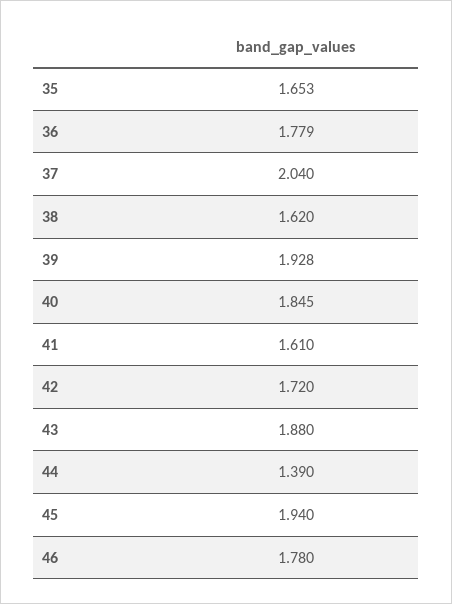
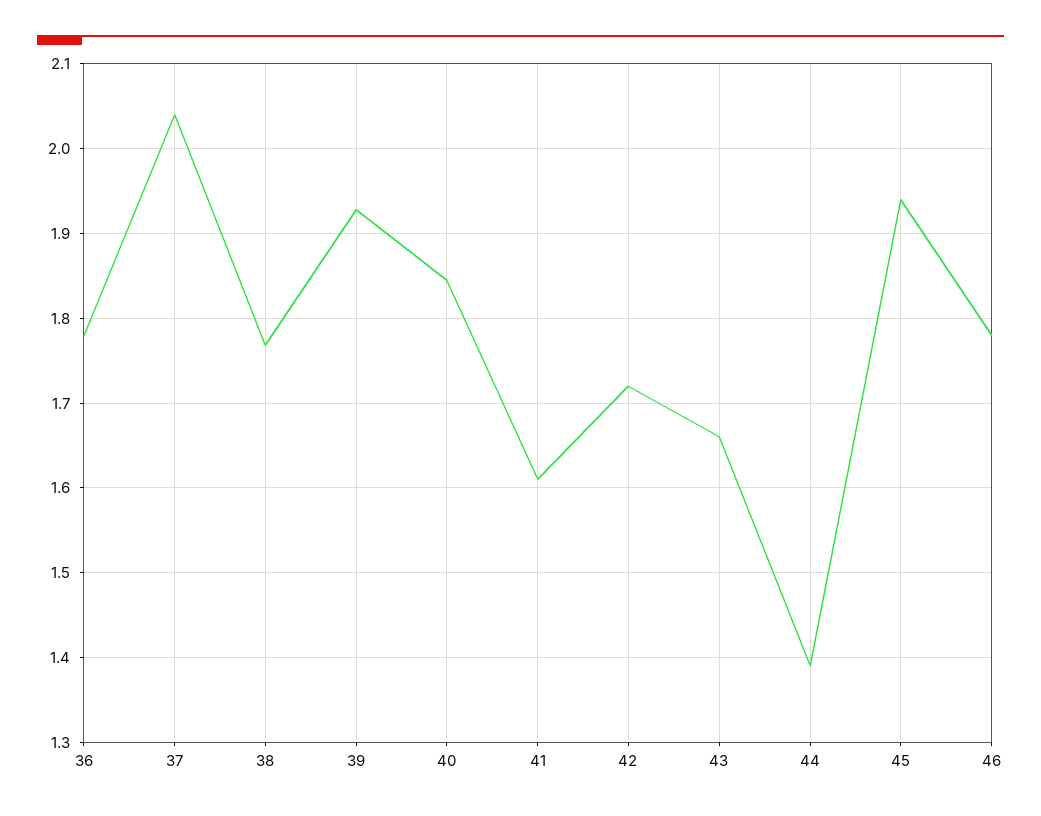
  {
-   "35": 1.653,
    "36": 1.779,
    "37": 2.04,
-   "38": 1.62,
+   "38": 1.77,
    "39": 1.928,
    "40": 1.845,
    "41": 1.61,
    "42": 1.72,
-   "43": 1.88,
+   "43": 1.66,
    "44": 1.39,
    "45": 1.94,
    "46": 1.78
  }

